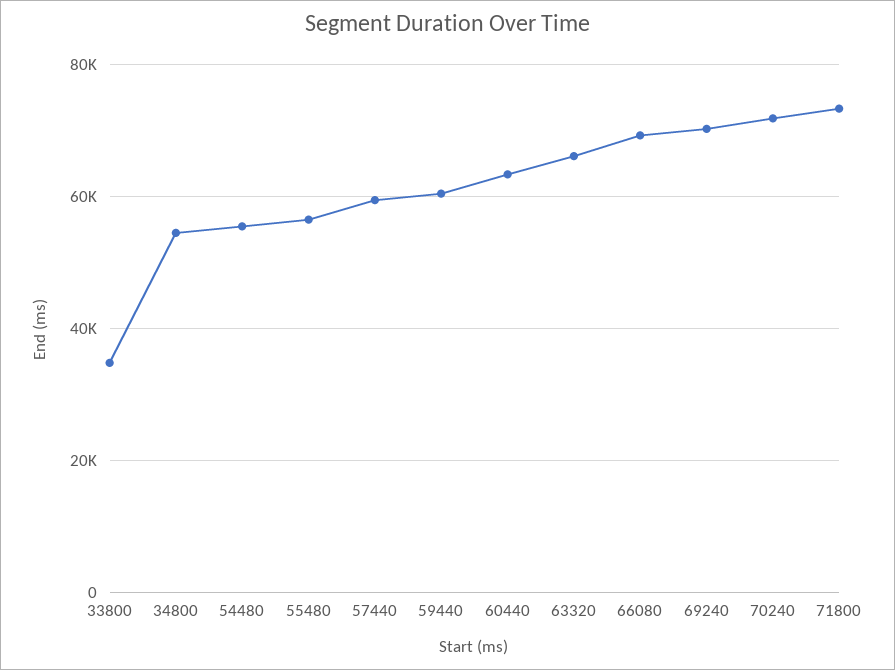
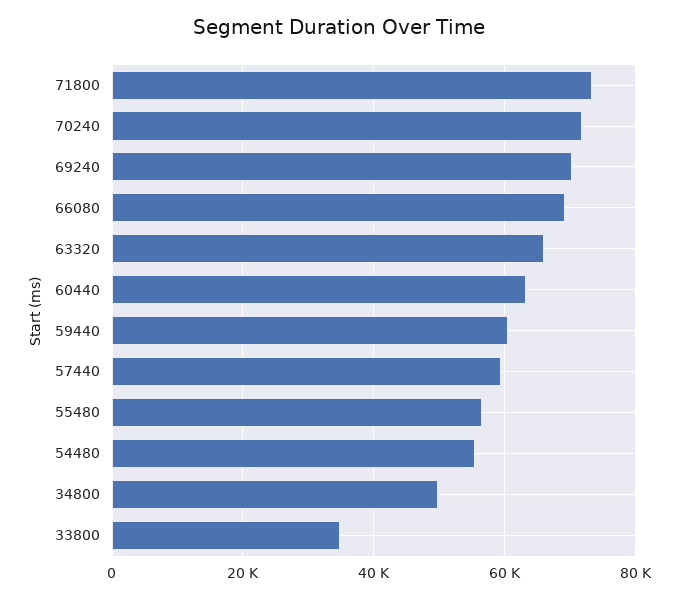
  {
    "33800": 34000,
-   "34800": 54000,
+   "34800": 50000,
    "54480": 56000,
    "55480": 56000,
    "57440": 60000,
    "59440": 60000,
    "60440": 64000,
    "63320": 66000,
    "66080": 70000,
    "69240": 70000,
    "70240": 72000,
    "71800": 74000
  }

